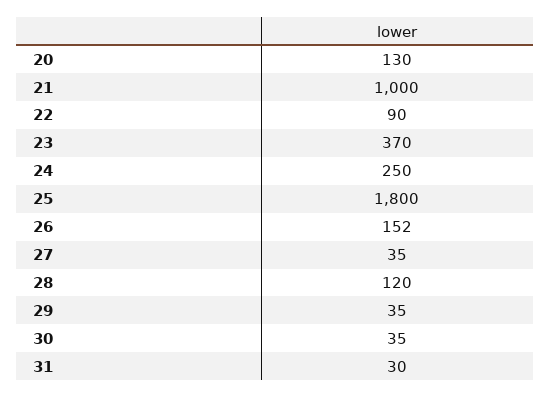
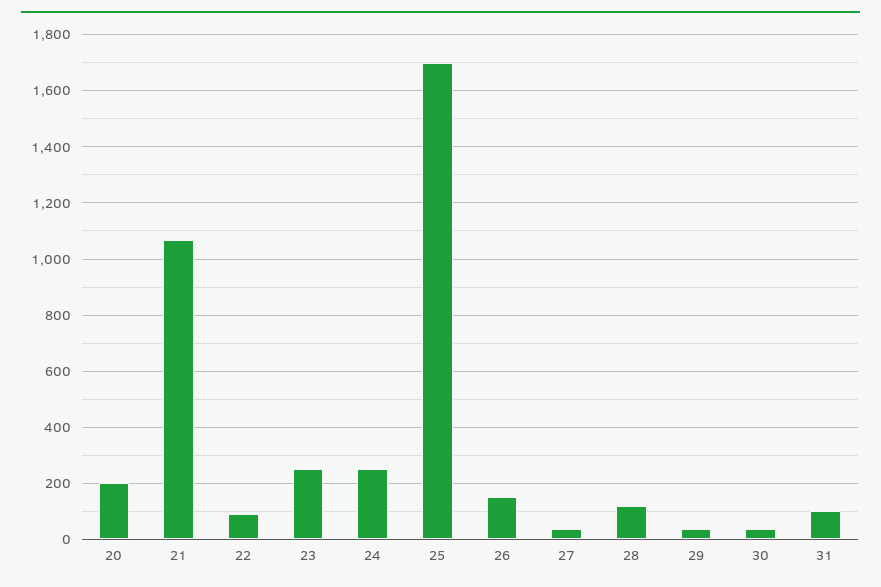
  {
-   "20": 130,
+   "20": 200,
-   "21": 1000,
+   "21": 1075,
    "22": 90,
-   "23": 370,
+   "23": 250,
    "24": 250,
-   "25": 1800,
+   "25": 1700,
    "26": 152,
    "27": 35,
    "28": 120,
    "29": 35,
    "30": 35,
-   "31": 30
+   "31": 100
  }

